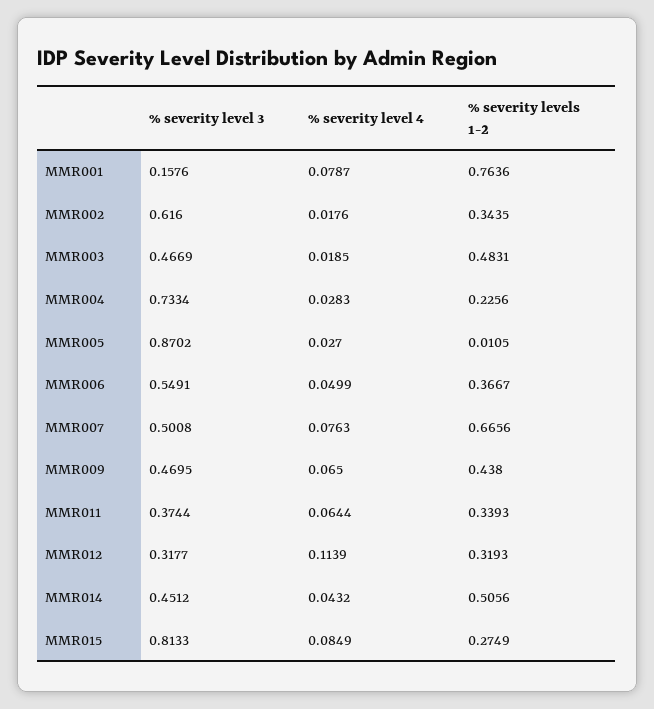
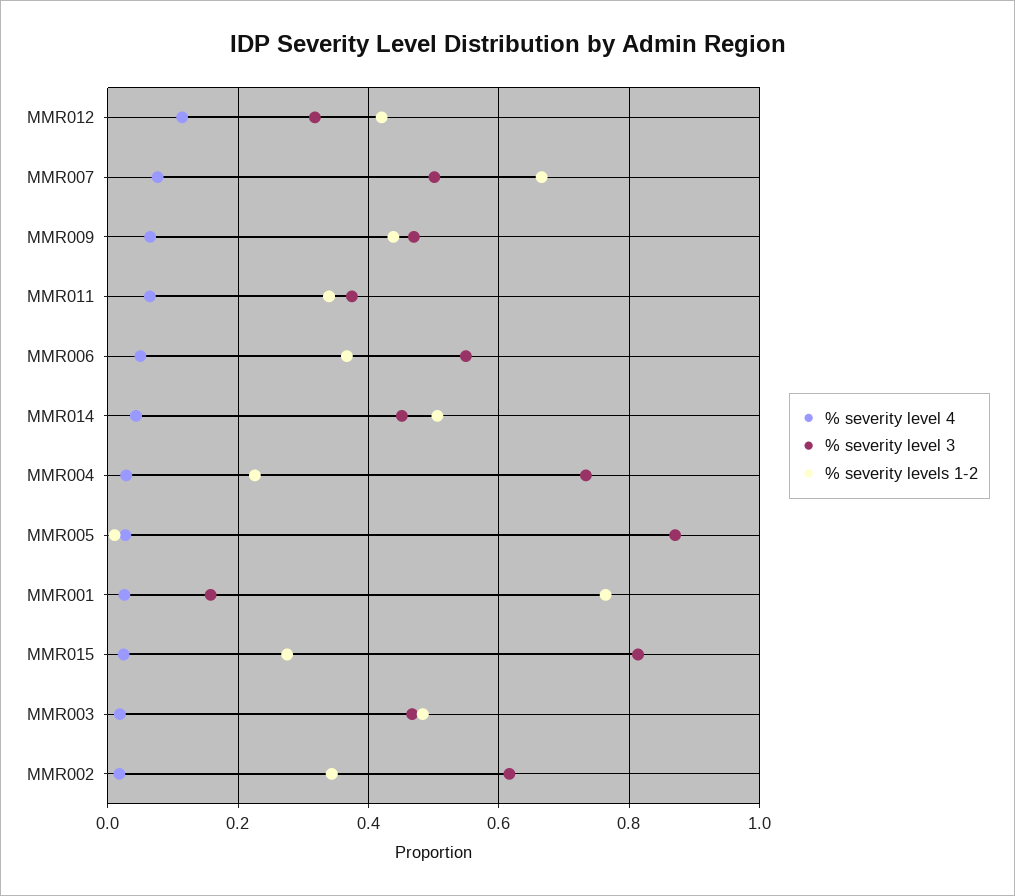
  {
    "% severity level 3": {
      "MMR001": 0.1576,
      "MMR002": 0.616,
      "MMR003": 0.4669,
      "MMR004": 0.7334,
      "MMR005": 0.8702,
      "MMR006": 0.5491,
      "MMR007": 0.5008,
      "MMR009": 0.4695,
      "MMR011": 0.3744,
      "MMR012": 0.3177,
      "MMR014": 0.4512,
      "MMR015": 0.8133
    },
    "% severity level 4": {
-     "MMR001": 0.0787,
+     "MMR001": 0.02,
      "MMR002": 0.0176,
      "MMR003": 0.0185,
      "MMR004": 0.0283,
      "MMR005": 0.027,
      "MMR006": 0.0499,
      "MMR007": 0.0763,
      "MMR009": 0.065,
      "MMR011": 0.0644,
      "MMR012": 0.1139,
      "MMR014": 0.0432,
-     "MMR015": 0.0849
+     "MMR015": 0.02
    },
    "% severity levels 1-2": {
      "MMR001": 0.7636,
      "MMR002": 0.3435,
      "MMR003": 0.4831,
      "MMR004": 0.2256,
      "MMR005": 0.0105,
      "MMR006": 0.3667,
      "MMR007": 0.6656,
      "MMR009": 0.438,
      "MMR011": 0.3393,
-     "MMR012": 0.3193,
+     "MMR012": 0.42,
      "MMR014": 0.5056,
      "MMR015": 0.2749
    }
  }

